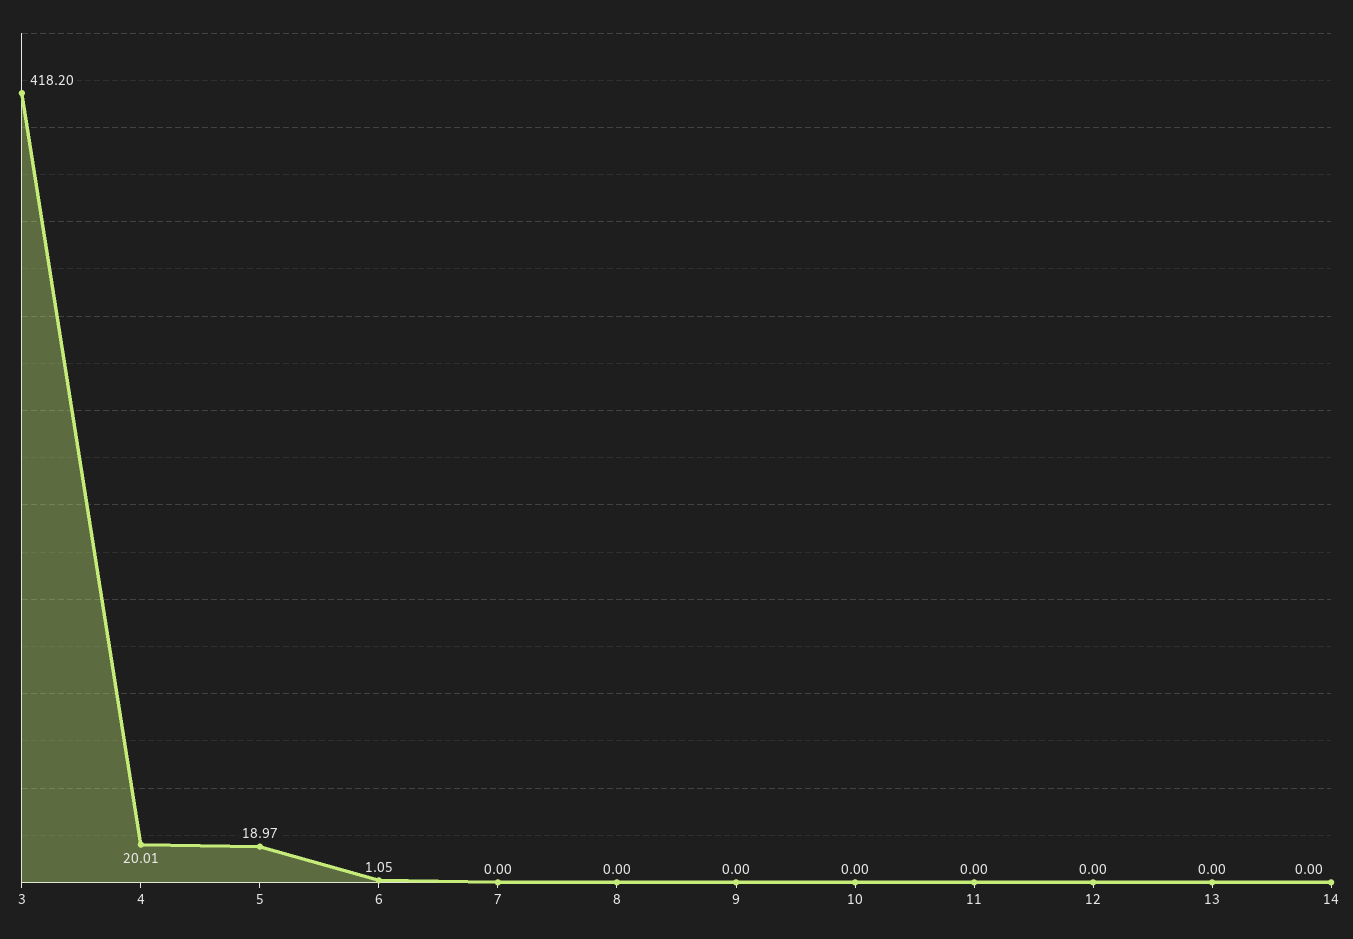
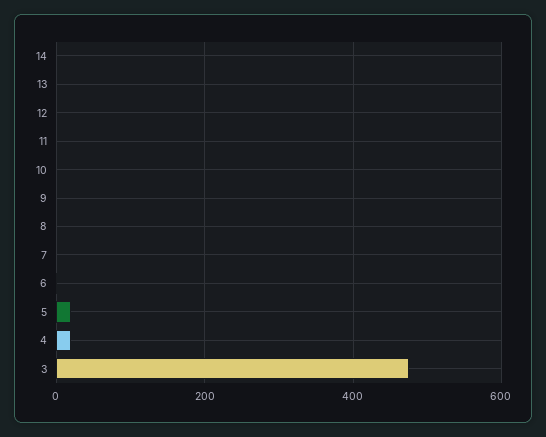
  {
-   "3": 418.2,
+   "3": 480,
    "4": 20.01,
    "5": 18.97,
    "6": 1.05,
    "7": 0,
    "8": 0,
    "9": 0,
    "10": 0,
    "11": 0,
    "12": 0,
    "13": 0,
    "14": 0
  }

